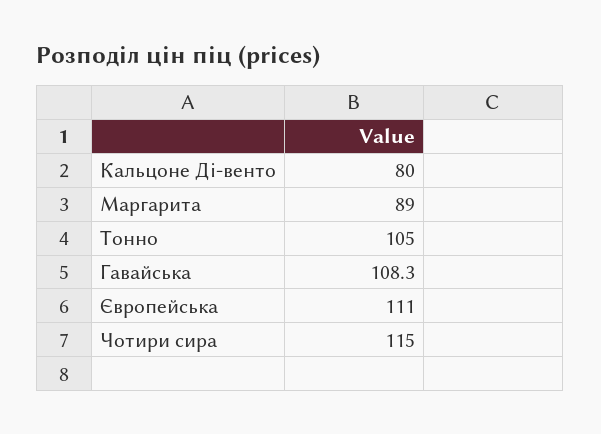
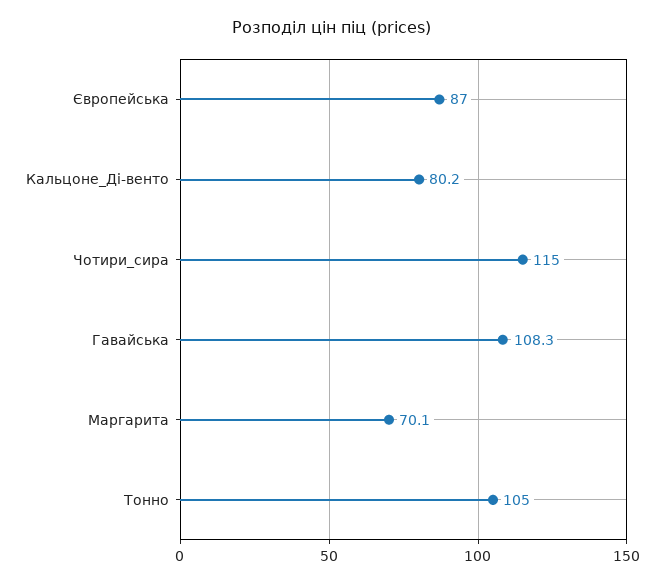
  {
-   "Кальцоне Ді-венто": 80,
+   "Кальцоне Ді-венто": 80.2,
-   "Маргарита": 89,
+   "Маргарита": 70.1,
    "Тонно": 105,
    "Гавайська": 108.3,
-   "Європейська": 111,
+   "Європейська": 87,
    "Чотири сира": 115
  }

